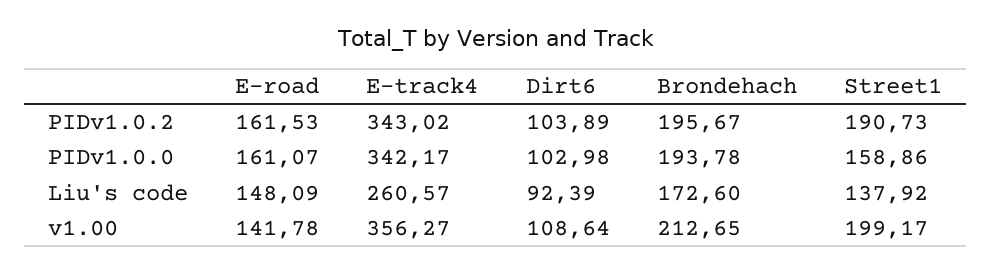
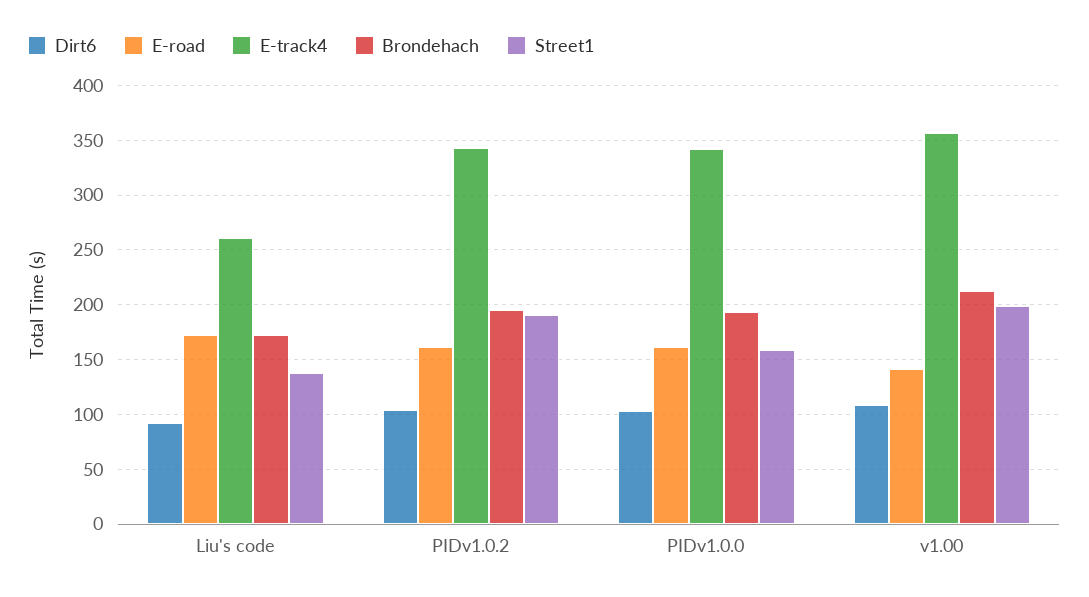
  {
    "E-road": {
      "PIDv1.0.2": 161.53,
      "PIDv1.0.0": 161.07,
-     "Liu's code": 148.09,
+     "Liu's code": 170,
      "v1.00": 141.78
    },
    "E-track4": {
      "PIDv1.0.2": 343.02,
      "PIDv1.0.0": 342.17,
      "Liu's code": 260.57,
      "v1.00": 356.27
    },
    "Dirt6": {
      "PIDv1.0.2": 103.89,
      "PIDv1.0.0": 102.98,
      "Liu's code": 92.39,
      "v1.00": 108.64
    },
    "Brondehach": {
      "PIDv1.0.2": 195.67,
      "PIDv1.0.0": 193.78,
      "Liu's code": 172.6,
      "v1.00": 212.65
    },
    "Street1": {
      "PIDv1.0.2": 190.73,
      "PIDv1.0.0": 158.86,
      "Liu's code": 137.92,
      "v1.00": 199.17
    }
  }

